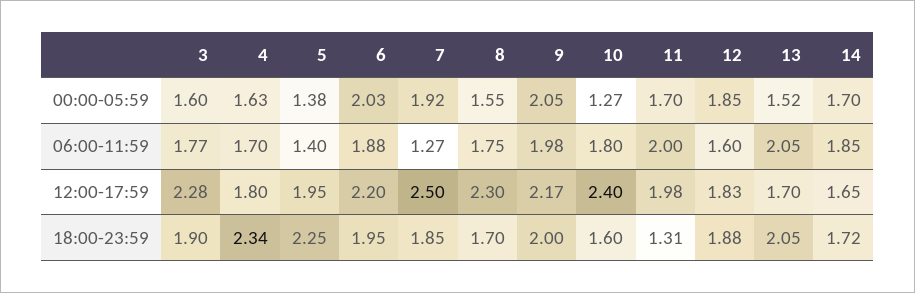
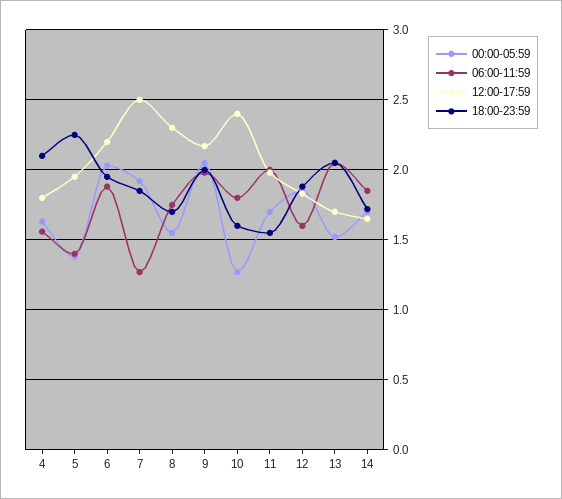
  {
    "00:00-05:59": {
-     "3": 1.6,
      "4": 1.63,
      "5": 1.38,
      "6": 2.03,
      "7": 1.92,
      "8": 1.55,
      "9": 2.05,
      "10": 1.27,
      "11": 1.7,
      "12": 1.85,
      "13": 1.52,
      "14": 1.7
    },
    "06:00-11:59": {
-     "3": 1.77,
-     "4": 1.7,
+     "4": 1.55,
      "5": 1.4,
      "6": 1.88,
      "7": 1.27,
      "8": 1.75,
      "9": 1.98,
      "10": 1.8,
      "11": 2,
      "12": 1.6,
      "13": 2.05,
      "14": 1.85
    },
    "12:00-17:59": {
-     "3": 2.28,
      "4": 1.8,
      "5": 1.95,
      "6": 2.2,
      "7": 2.5,
      "8": 2.3,
      "9": 2.17,
      "10": 2.4,
      "11": 1.98,
      "12": 1.83,
      "13": 1.7,
      "14": 1.65
    },
    "18:00-23:59": {
-     "3": 1.9,
-     "4": 2.34,
+     "4": 2.1,
      "5": 2.25,
      "6": 1.95,
      "7": 1.85,
      "8": 1.7,
      "9": 2,
      "10": 1.6,
-     "11": 1.31,
+     "11": 1.55,
      "12": 1.88,
      "13": 2.05,
      "14": 1.72
    }
  }

